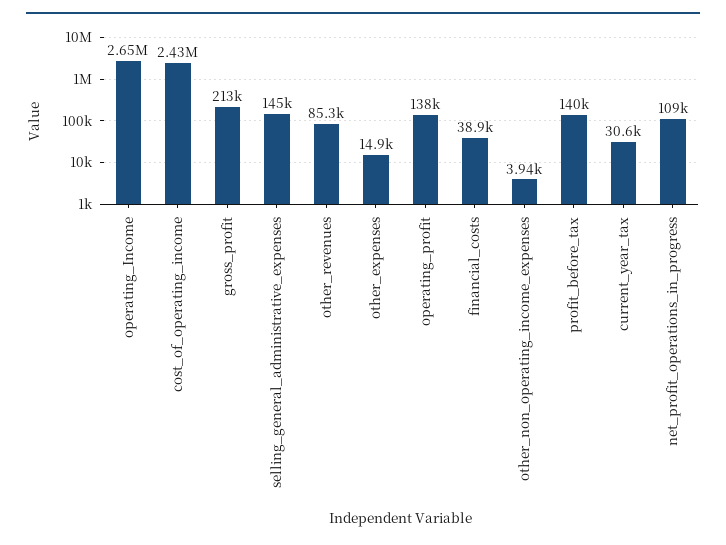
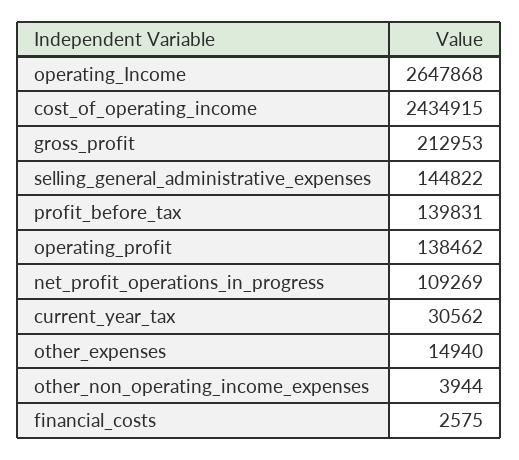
  {
    "operating_Income": 2647868,
    "cost_of_operating_income": 2434915,
    "gross_profit": 212953,
    "selling_general_administrative_expenses": 144822,
-   "other_revenues": 85300,
    "other_expenses": 14940,
    "operating_profit": 138462,
-   "financial_costs": 38900,
+   "financial_costs": 2575,
    "other_non_operating_income_expenses": 3944,
    "profit_before_tax": 139831,
    "current_year_tax": 30562,
    "net_profit_operations_in_progress": 109269
  }

